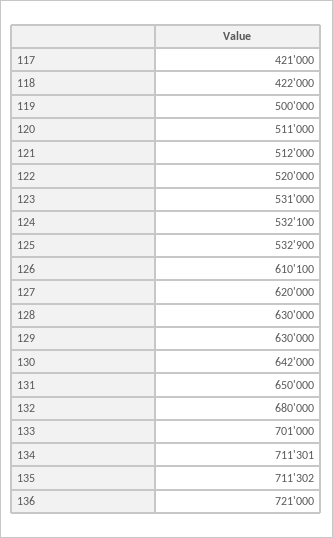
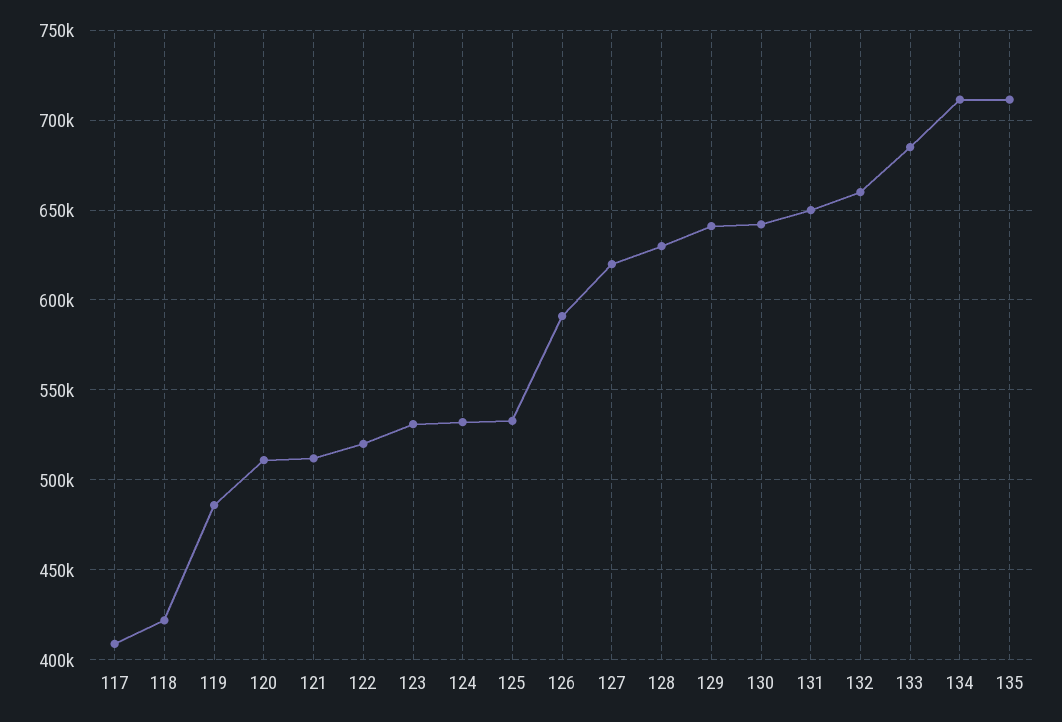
  {
-   "117": 421000,
+   "117": 410000,
    "118": 422000,
-   "119": 500000,
+   "119": 485000,
    "120": 511000,
    "121": 512000,
    "122": 520000,
    "123": 531000,
    "124": 532100,
    "125": 532900,
-   "126": 610100,
+   "126": 590000,
    "127": 620000,
    "128": 630000,
-   "129": 630000,
+   "129": 640000,
    "130": 642000,
    "131": 650000,
-   "132": 680000,
+   "132": 660000,
-   "133": 701000,
+   "133": 685000,
    "134": 711301,
-   "135": 711302,
+   "135": 711302
-   "136": 721000
  }

